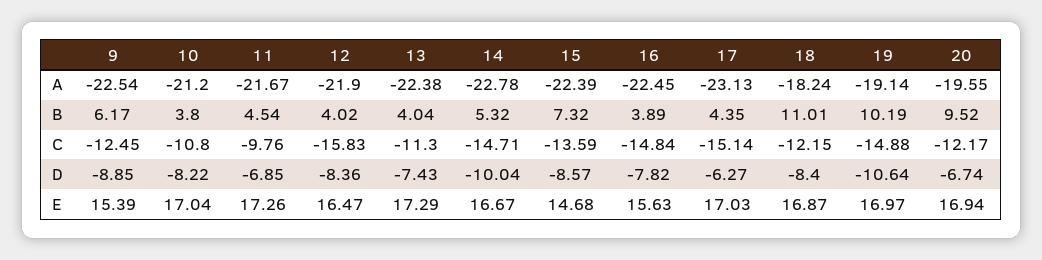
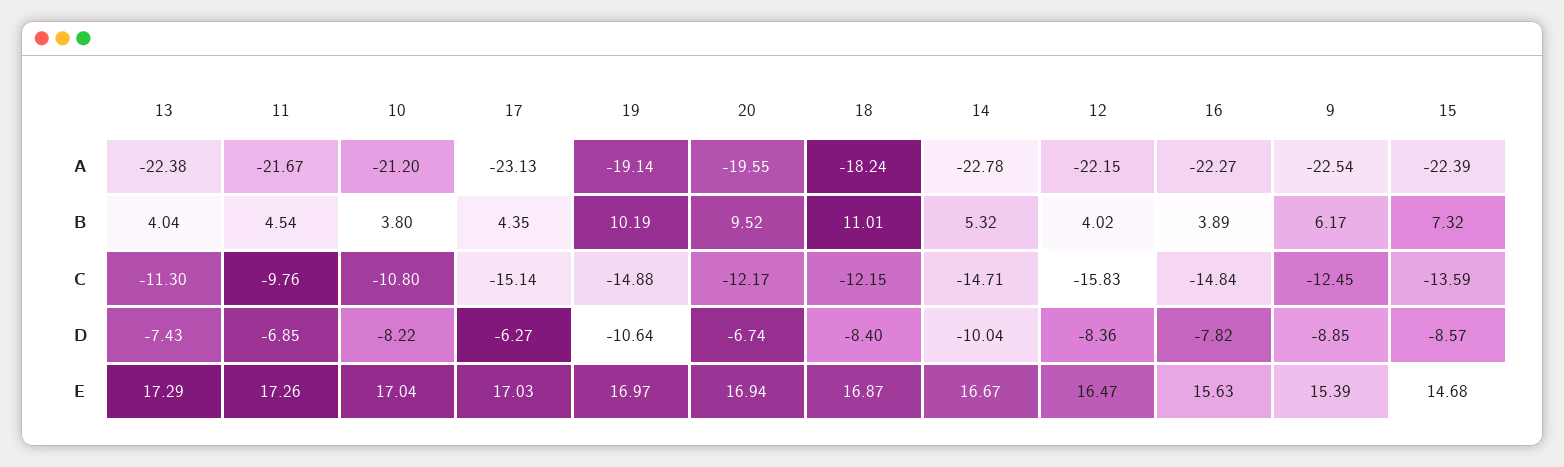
  {
    "9": {
      "A": -22.54,
      "B": 6.17,
      "C": -12.45,
      "D": -8.85,
      "E": 15.39
    },
    "10": {
      "A": -21.2,
      "B": 3.8,
      "C": -10.8,
      "D": -8.22,
      "E": 17.04
    },
    "11": {
      "A": -21.67,
      "B": 4.54,
      "C": -9.76,
      "D": -6.85,
      "E": 17.26
    },
    "12": {
-     "A": -21.9,
+     "A": -22.15,
      "B": 4.02,
      "C": -15.83,
      "D": -8.36,
      "E": 16.47
    },
    "13": {
      "A": -22.38,
      "B": 4.04,
      "C": -11.3,
      "D": -7.43,
      "E": 17.29
    },
    "14": {
      "A": -22.78,
      "B": 5.32,
      "C": -14.71,
      "D": -10.04,
      "E": 16.67
    },
    "15": {
      "A": -22.39,
      "B": 7.32,
      "C": -13.59,
      "D": -8.57,
      "E": 14.68
    },
    "16": {
-     "A": -22.45,
+     "A": -22.27,
      "B": 3.89,
      "C": -14.84,
      "D": -7.82,
      "E": 15.63
    },
    "17": {
      "A": -23.13,
      "B": 4.35,
      "C": -15.14,
      "D": -6.27,
      "E": 17.03
    },
    "18": {
      "A": -18.24,
      "B": 11.01,
      "C": -12.15,
      "D": -8.4,
      "E": 16.87
    },
    "19": {
      "A": -19.14,
      "B": 10.19,
      "C": -14.88,
      "D": -10.64,
      "E": 16.97
    },
    "20": {
      "A": -19.55,
      "B": 9.52,
      "C": -12.17,
      "D": -6.74,
      "E": 16.94
    }
  }

